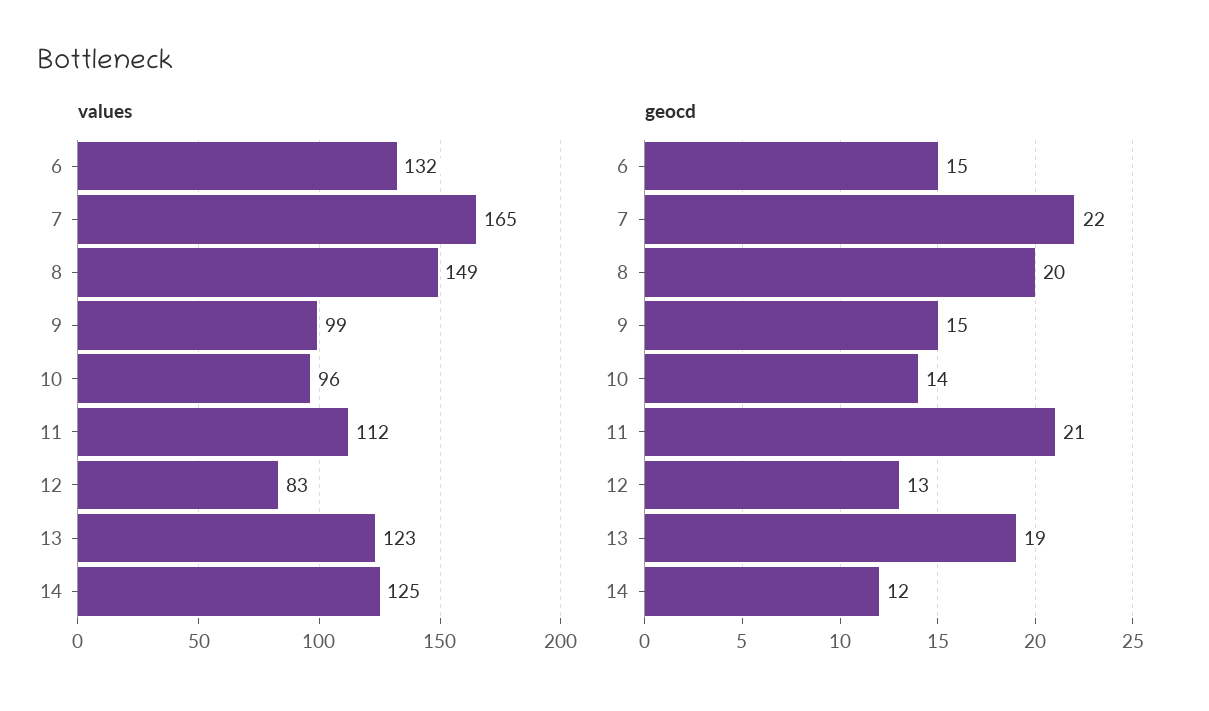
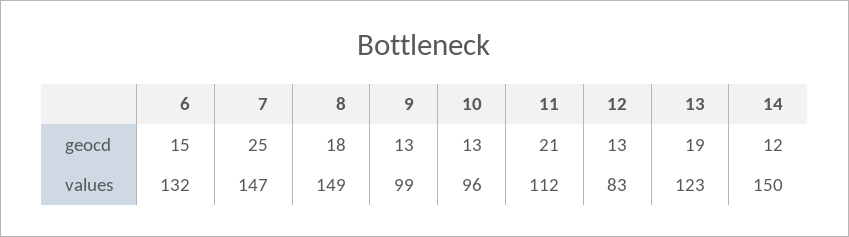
  {
    "values": {
      "6": 132,
-     "7": 165,
+     "7": 147,
      "8": 149,
      "9": 99,
      "10": 96,
      "11": 112,
      "12": 83,
      "13": 123,
-     "14": 125
+     "14": 150
    },
    "geocd": {
      "6": 15,
-     "7": 22,
+     "7": 25,
-     "8": 20,
+     "8": 18,
-     "9": 15,
+     "9": 13,
-     "10": 14,
+     "10": 13,
      "11": 21,
      "12": 13,
      "13": 19,
      "14": 12
    }
  }

